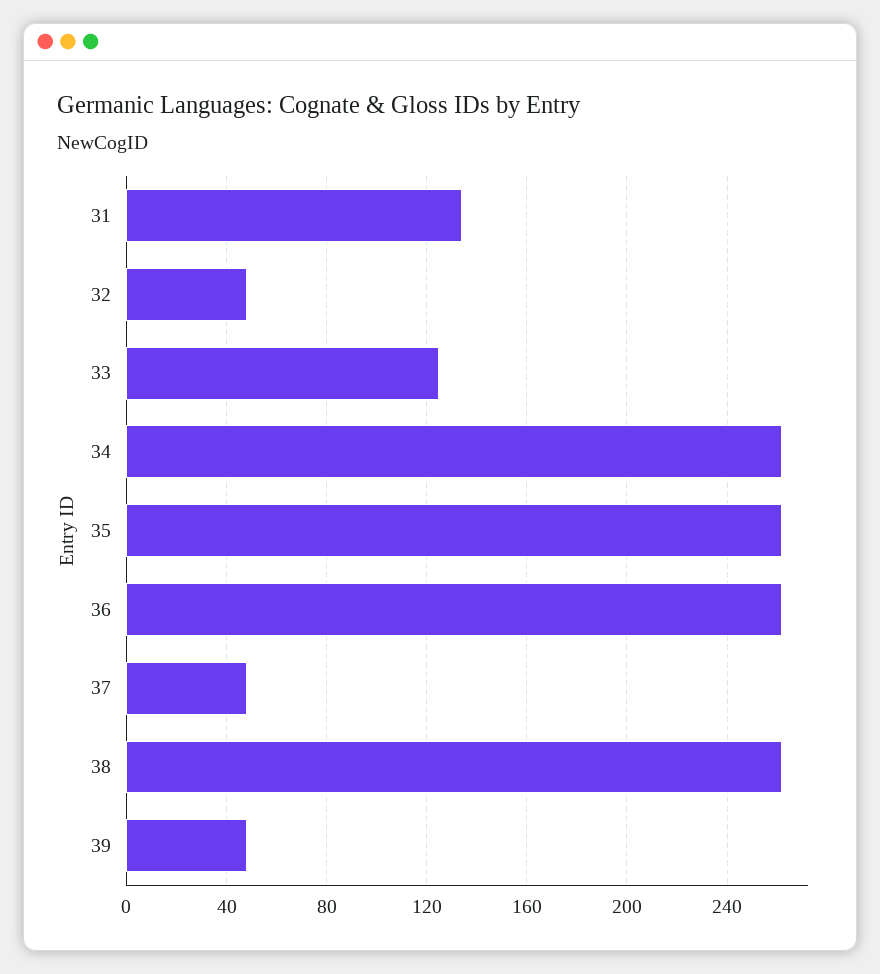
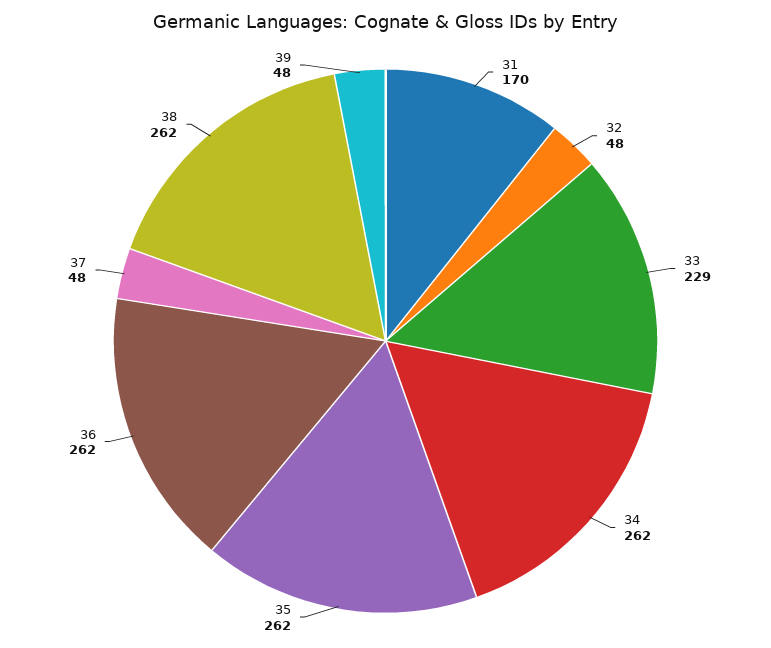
  {
-   "31": 135,
+   "31": 170,
    "32": 48,
-   "33": 125,
+   "33": 229,
    "34": 262,
    "35": 262,
    "36": 262,
    "37": 48,
    "38": 262,
    "39": 48
  }

